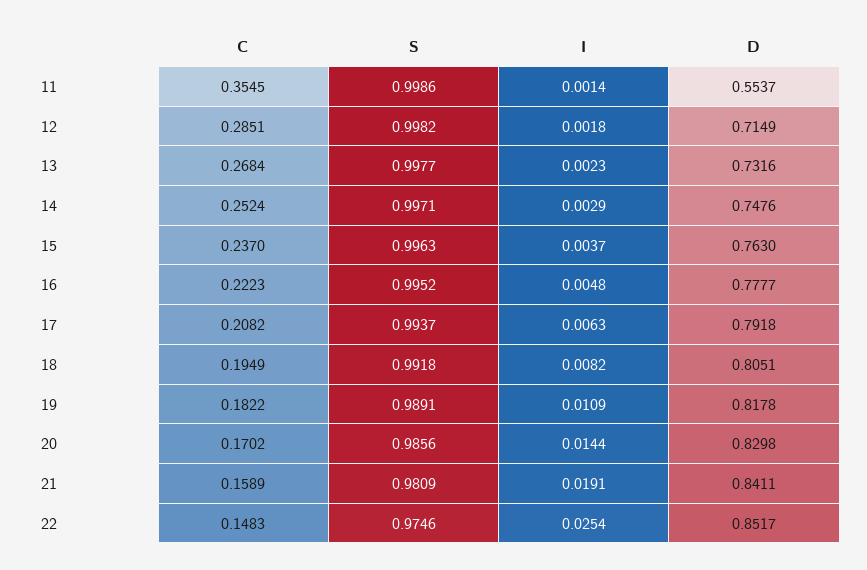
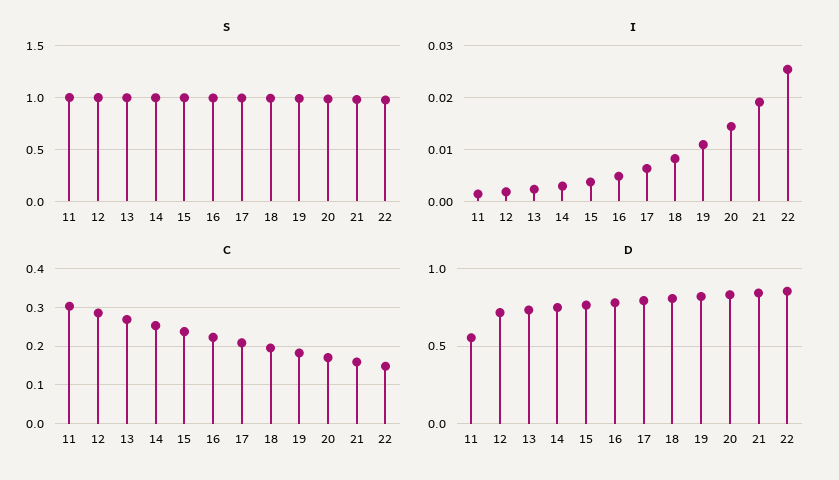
  {
    "C": {
-     "11": 0.3545,
+     "11": 0.3,
      "12": 0.2851,
      "13": 0.2684,
      "14": 0.2524,
      "15": 0.237,
      "16": 0.2223,
      "17": 0.2082,
      "18": 0.1949,
      "19": 0.1822,
      "20": 0.1702,
      "21": 0.1589,
      "22": 0.1483
    },
    "S": {
      "11": 0.9986,
      "12": 0.9982,
      "13": 0.9977,
      "14": 0.9971,
      "15": 0.9963,
      "16": 0.9952,
      "17": 0.9937,
      "18": 0.9918,
      "19": 0.9891,
      "20": 0.9856,
      "21": 0.9809,
      "22": 0.9746
    },
    "I": {
      "11": 0.0014,
      "12": 0.0018,
      "13": 0.0023,
      "14": 0.0029,
      "15": 0.0037,
      "16": 0.0048,
      "17": 0.0063,
      "18": 0.0082,
      "19": 0.0109,
      "20": 0.0144,
      "21": 0.0191,
      "22": 0.0254
    },
    "D": {
      "11": 0.5537,
      "12": 0.7149,
      "13": 0.7316,
      "14": 0.7476,
      "15": 0.763,
      "16": 0.7777,
      "17": 0.7918,
      "18": 0.8051,
      "19": 0.8178,
      "20": 0.8298,
      "21": 0.8411,
      "22": 0.8517
    }
  }

